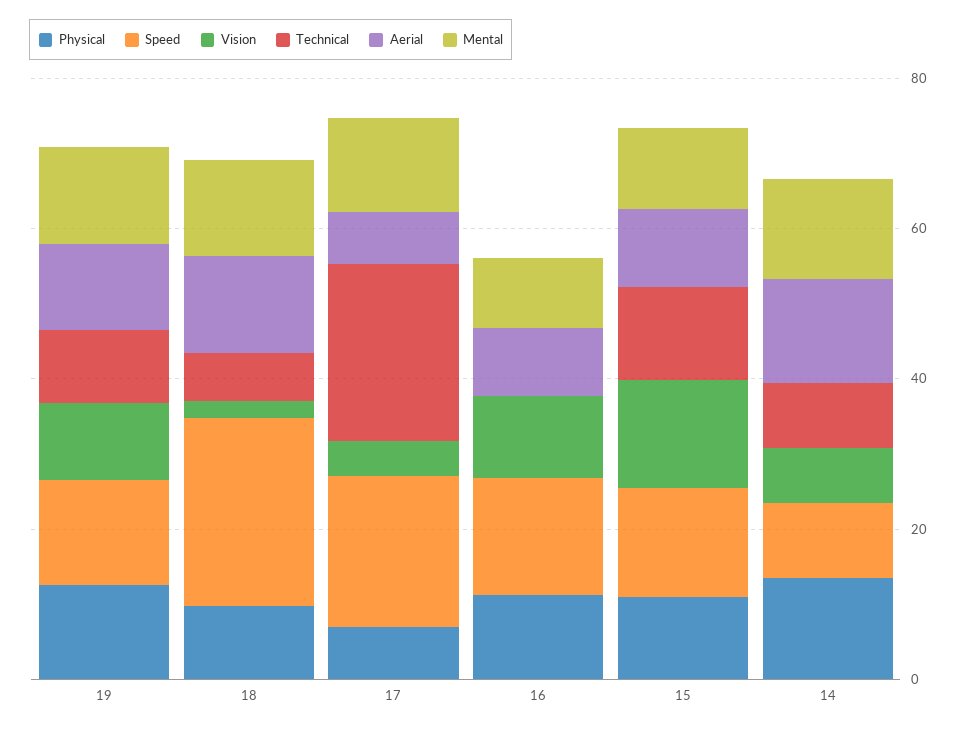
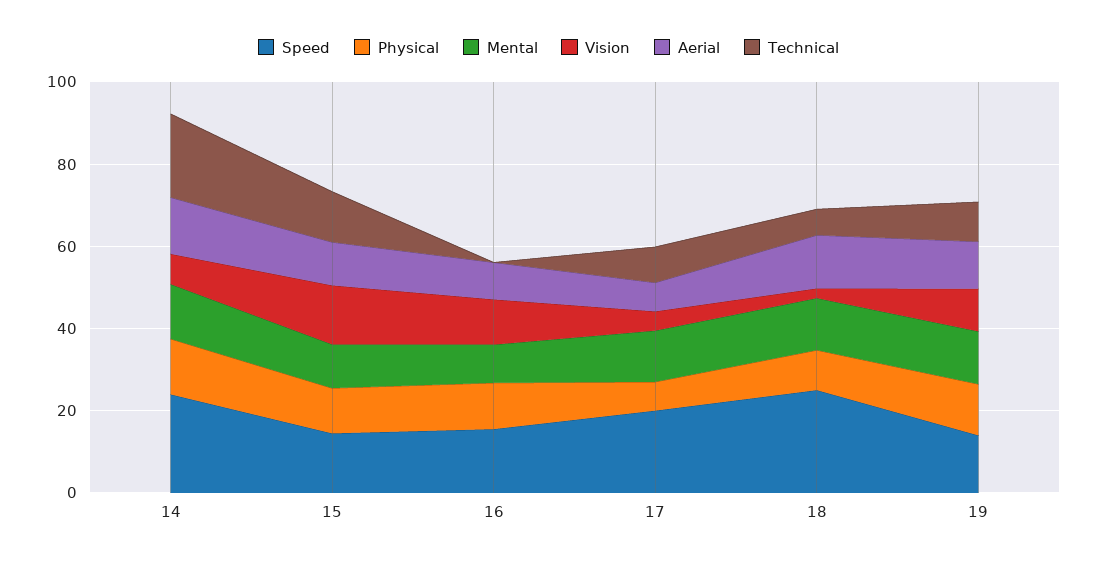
  {
    "Physical": {
      "19": 15,
      "18": 10,
      "17": 5,
      "16": 10,
      "15": 10,
      "14": 15
    },
    "Speed": {
      "19": 15,
      "18": 25,
      "17": 20,
      "16": 15,
      "15": 15,
-     "14": 10
+     "14": 25
    },
    "Vision": {
      "19": 10,
      "18": 0,
      "17": 5,
      "16": 10,
      "15": 15,
      "14": 5
    },
    "Technical": {
      "19": 10,
      "18": 5,
-     "17": 25,
+     "17": 10,
      "16": 0,
      "15": 10,
-     "14": 10
+     "14": 20
    },
    "Aerial": {
      "19": 10,
      "18": 15,
      "17": 5,
      "16": 10,
      "15": 10,
      "14": 15
    },
    "Mental": {
      "19": 15,
      "18": 15,
      "17": 15,
      "16": 10,
      "15": 10,
      "14": 15
    }
  }

